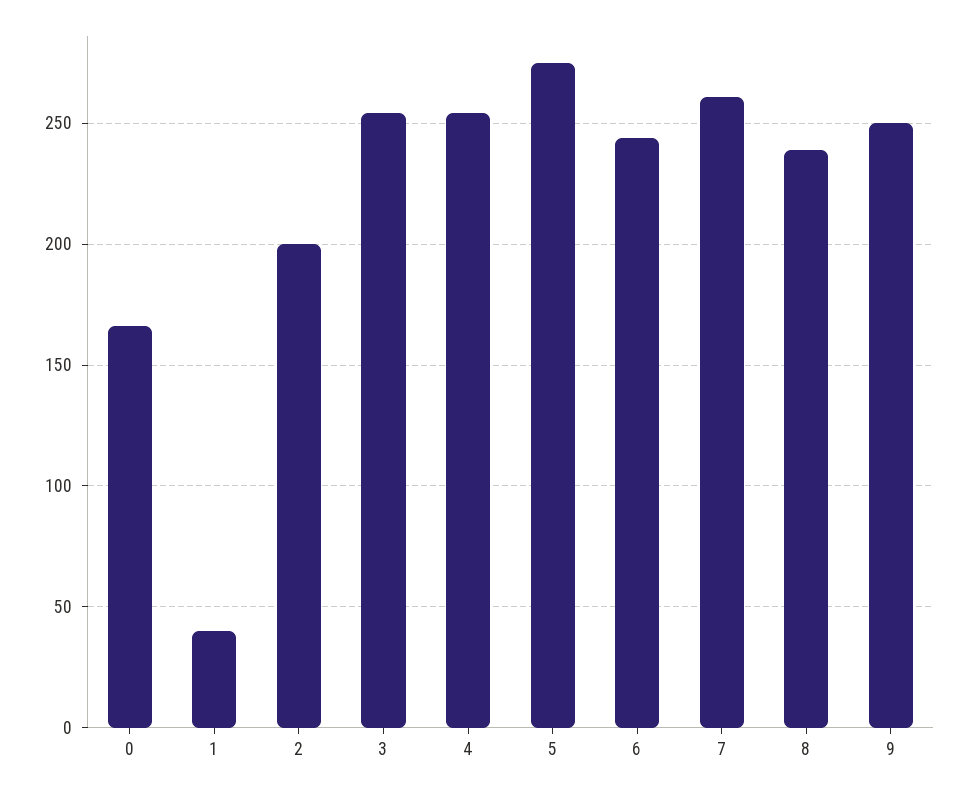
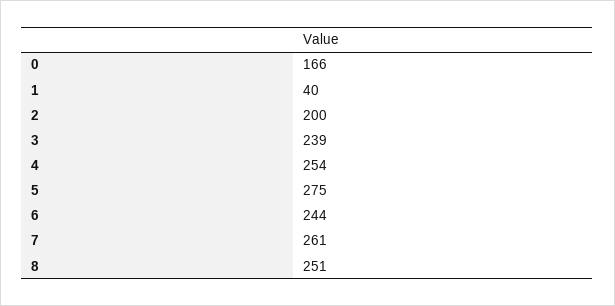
  {
    "0": 166,
    "1": 40,
    "2": 200,
-   "3": 255,
+   "3": 239,
    "4": 254,
    "5": 275,
    "6": 244,
    "7": 261,
-   "8": 240,
+   "8": 251
-   "9": 250
  }

